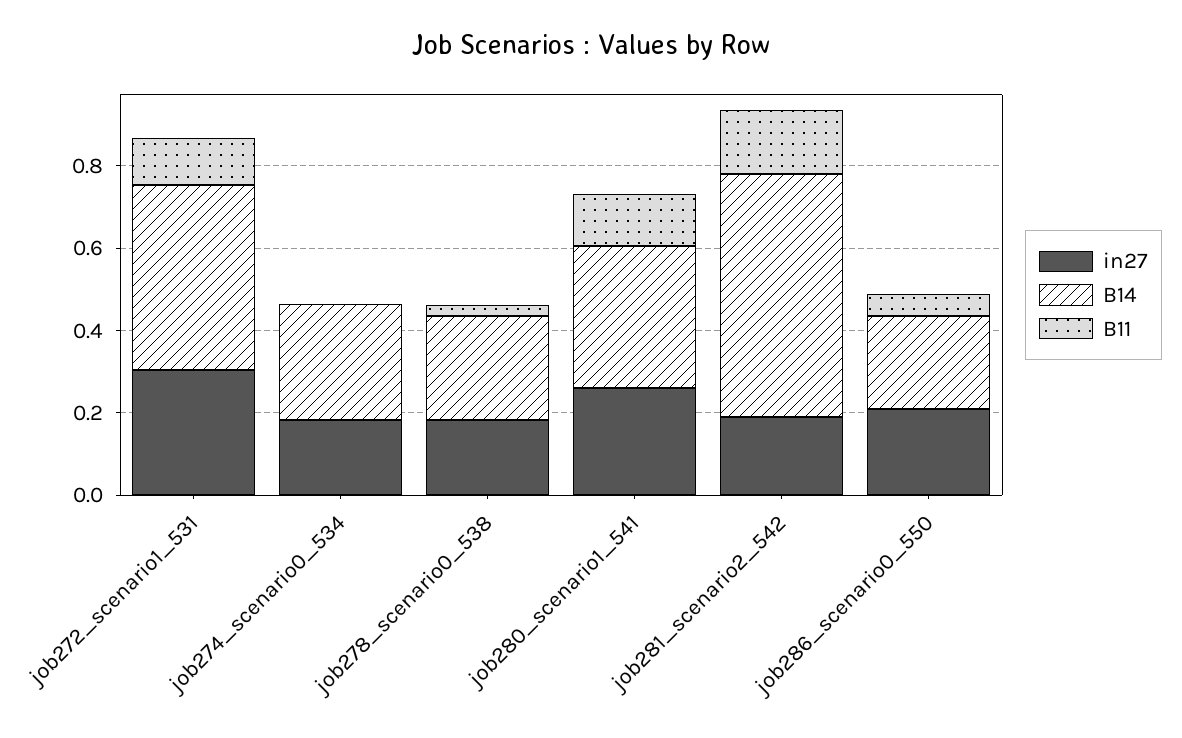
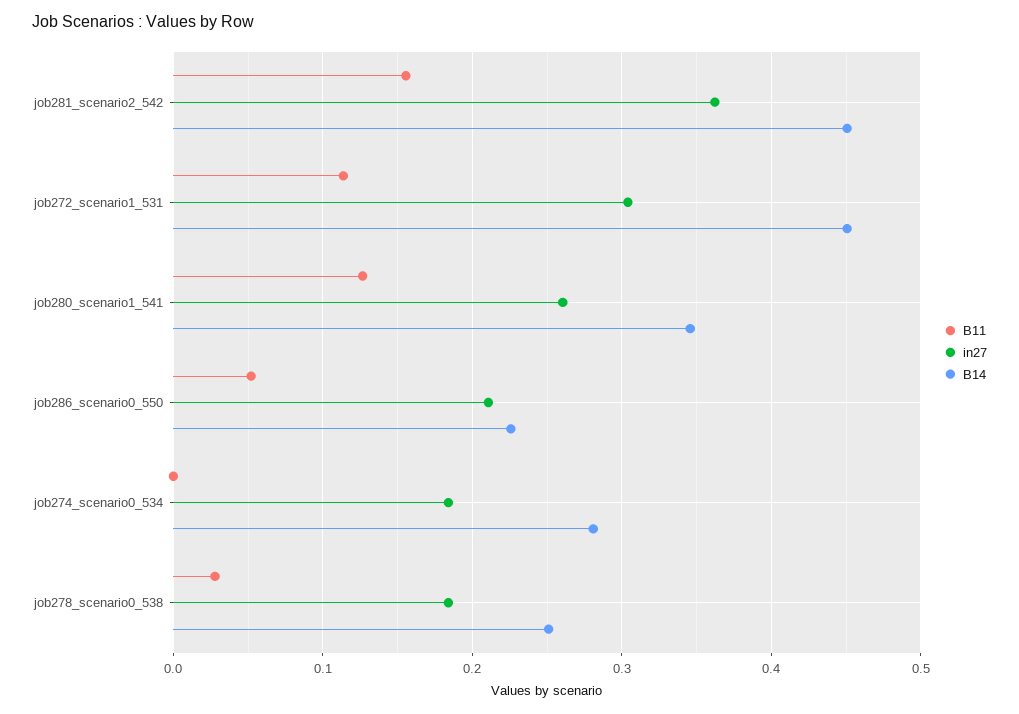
  {
    "in27": {
      "job272_scenario1_531": 0.3,
      "job274_scenario0_534": 0.18,
      "job278_scenario0_538": 0.18,
      "job280_scenario1_541": 0.26,
-     "job281_scenario2_542": 0.2,
+     "job281_scenario2_542": 0.36,
      "job286_scenario0_550": 0.21
    },
    "B14": {
      "job272_scenario1_531": 0.45,
      "job274_scenario0_534": 0.28,
      "job278_scenario0_538": 0.25,
      "job280_scenario1_541": 0.35,
-     "job281_scenario2_542": 0.6,
+     "job281_scenario2_542": 0.45,
      "job286_scenario0_550": 0.23
    },
    "B11": {
      "job272_scenario1_531": 0.11,
      "job274_scenario0_534": 0,
      "job278_scenario0_538": 0.03,
      "job280_scenario1_541": 0.13,
      "job281_scenario2_542": 0.16,
      "job286_scenario0_550": 0.05
    }
  }

